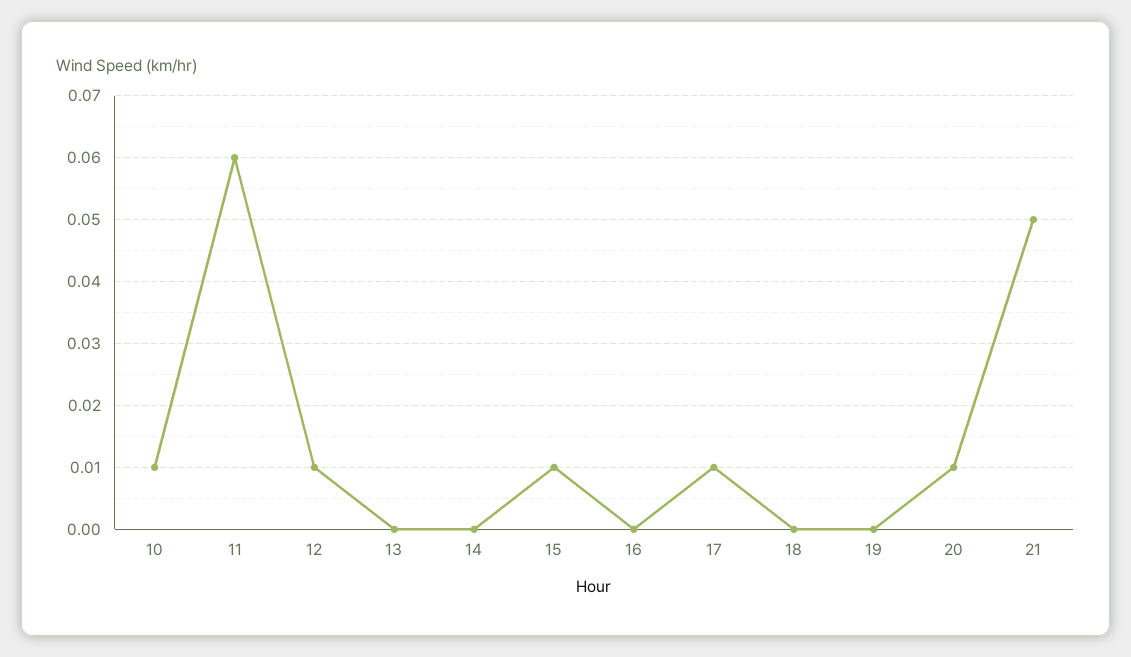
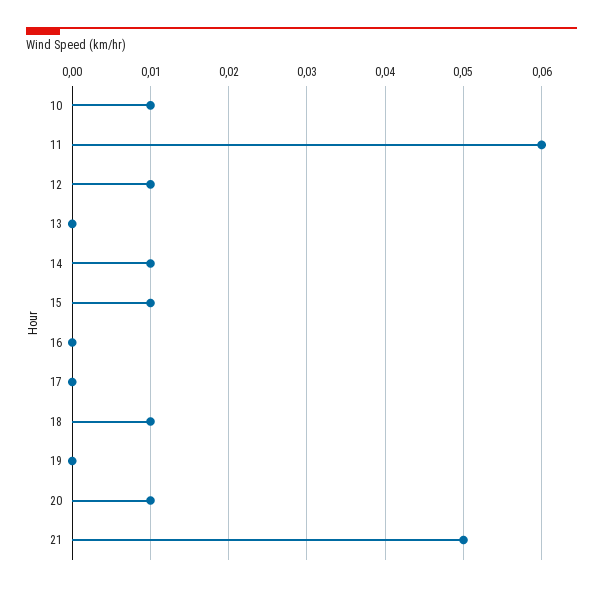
  {
    "10": 0.01,
    "11": 0.06,
    "12": 0.01,
    "13": 0,
-   "14": 0,
+   "14": 0.01,
    "15": 0.01,
    "16": 0,
-   "17": 0.01,
+   "17": 0,
-   "18": 0,
+   "18": 0.01,
    "19": 0,
    "20": 0.01,
    "21": 0.05
  }

